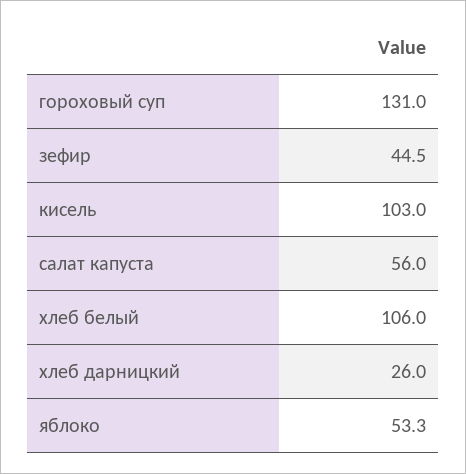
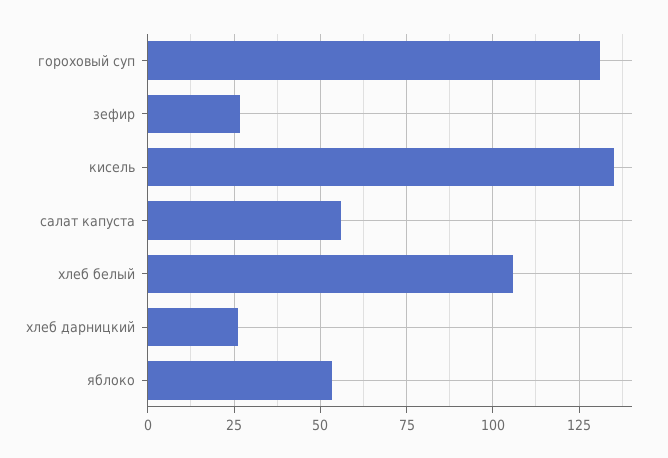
  {
    "гороховый суп": 131,
-   "зефир": 44.5,
+   "зефир": 27.5,
-   "кисель": 103,
+   "кисель": 135,
    "салат капуста": 56,
    "хлеб белый": 106,
    "хлеб дарницкий": 26,
    "яблоко": 53.3
  }

